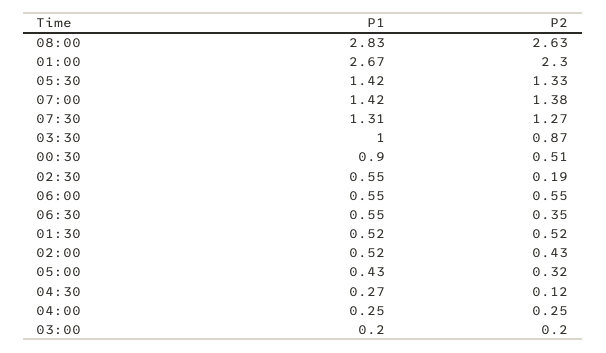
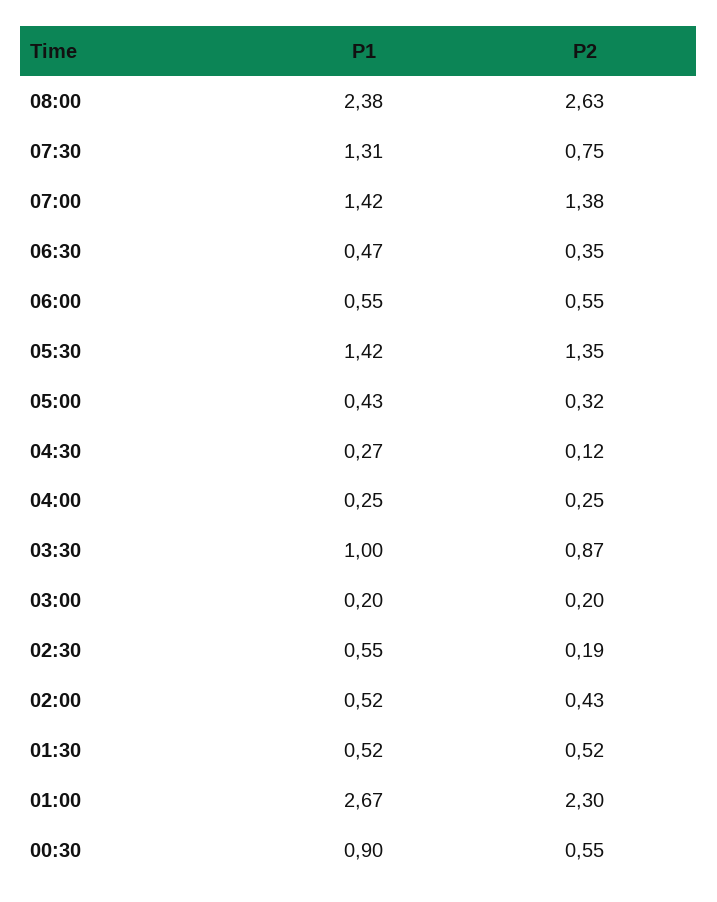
  {
    "P1": {
-     "08:00": 2.83,
+     "08:00": 2.38,
      "01:00": 2.67,
      "05:30": 1.42,
      "07:00": 1.42,
      "07:30": 1.31,
      "03:30": 1,
      "00:30": 0.9,
      "02:30": 0.55,
      "06:00": 0.55,
-     "06:30": 0.55,
+     "06:30": 0.47,
      "01:30": 0.52,
      "02:00": 0.52,
      "05:00": 0.43,
      "04:30": 0.27,
      "04:00": 0.25,
      "03:00": 0.2
    },
    "P2": {
      "08:00": 2.63,
      "01:00": 2.3,
-     "05:30": 1.33,
+     "05:30": 1.35,
      "07:00": 1.38,
-     "07:30": 1.27,
+     "07:30": 0.75,
      "03:30": 0.87,
-     "00:30": 0.51,
+     "00:30": 0.55,
      "02:30": 0.19,
      "06:00": 0.55,
      "06:30": 0.35,
      "01:30": 0.52,
      "02:00": 0.43,
      "05:00": 0.32,
      "04:30": 0.12,
      "04:00": 0.25,
      "03:00": 0.2
    }
  }

